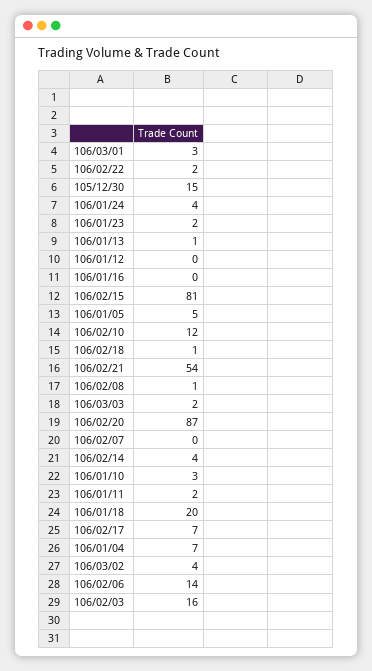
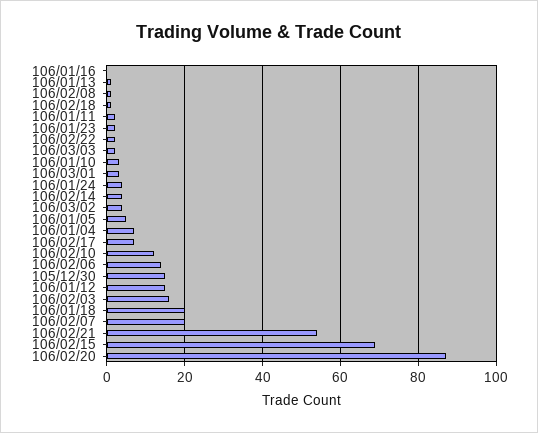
  {
    "106/03/01": 3,
    "106/02/22": 2,
    "105/12/30": 15,
    "106/01/24": 4,
    "106/01/23": 2,
    "106/01/13": 1,
-   "106/01/12": 0,
+   "106/01/12": 15,
    "106/01/16": 0,
-   "106/02/15": 81,
+   "106/02/15": 70,
    "106/01/05": 5,
    "106/02/10": 12,
    "106/02/18": 1,
    "106/02/21": 54,
    "106/02/08": 1,
    "106/03/03": 2,
    "106/02/20": 87,
-   "106/02/07": 0,
+   "106/02/07": 20,
    "106/02/14": 4,
    "106/01/10": 3,
    "106/01/11": 2,
    "106/01/18": 20,
    "106/02/17": 7,
    "106/01/04": 7,
    "106/03/02": 4,
    "106/02/06": 14,
    "106/02/03": 16
  }

